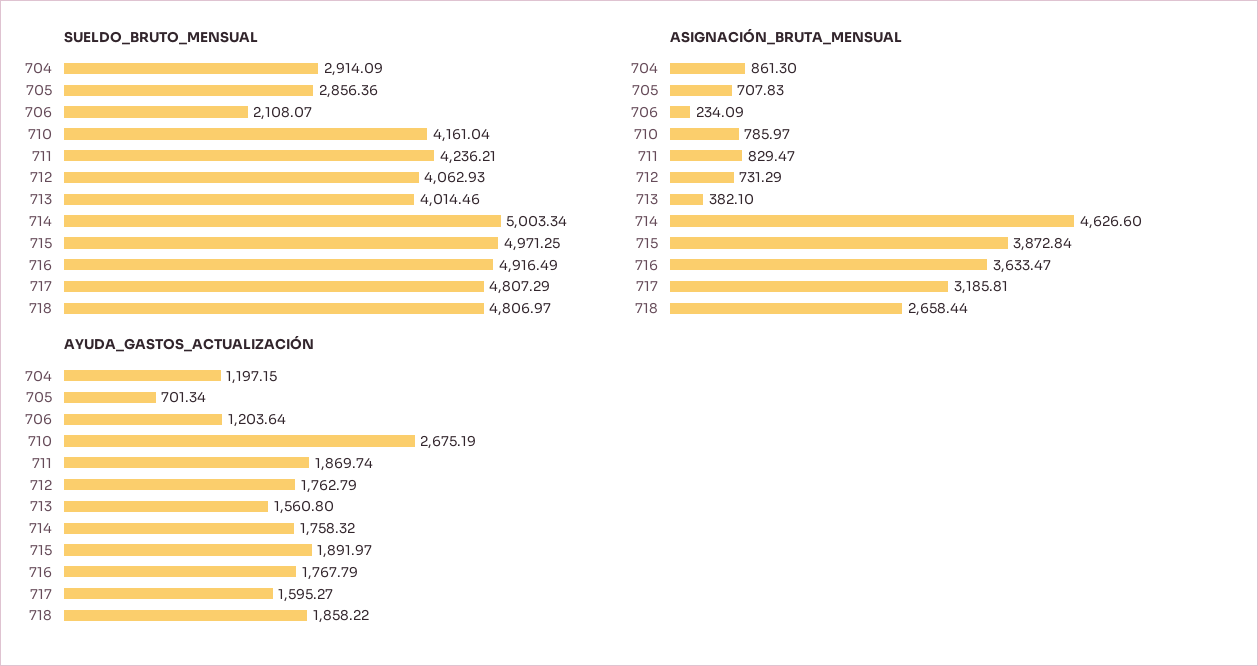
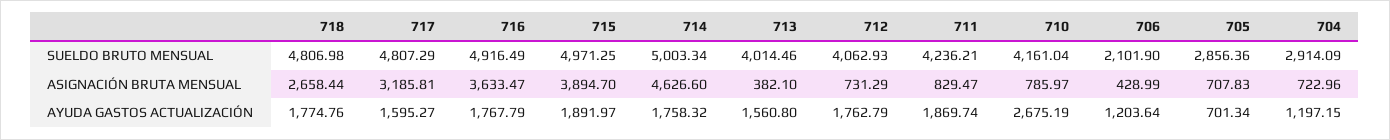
  {
    "SUELDO_BRUTO_MENSUAL": {
      "704": 2914.09,
      "705": 2856.36,
-     "706": 2108.07,
+     "706": 2101.9,
      "710": 4161.04,
      "711": 4236.21,
      "712": 4062.93,
      "713": 4014.46,
      "714": 5003.34,
      "715": 4971.25,
      "716": 4916.49,
      "717": 4807.29,
-     "718": 4806.97
+     "718": 4806.98
    },
    "ASIGNACIÓN_BRUTA_MENSUAL": {
-     "704": 861.3,
+     "704": 722.96,
      "705": 707.83,
-     "706": 234.09,
+     "706": 428.99,
      "710": 785.97,
      "711": 829.47,
      "712": 731.29,
      "713": 382.1,
      "714": 4626.6,
-     "715": 3872.84,
+     "715": 3894.7,
      "716": 3633.47,
      "717": 3185.81,
      "718": 2658.44
    },
    "AYUDA_GASTOS_ACTUALIZACIÓN": {
      "704": 1197.15,
      "705": 701.34,
      "706": 1203.64,
      "710": 2675.19,
      "711": 1869.74,
      "712": 1762.79,
      "713": 1560.8,
      "714": 1758.32,
      "715": 1891.97,
      "716": 1767.79,
      "717": 1595.27,
-     "718": 1858.22
+     "718": 1774.76
    }
  }

